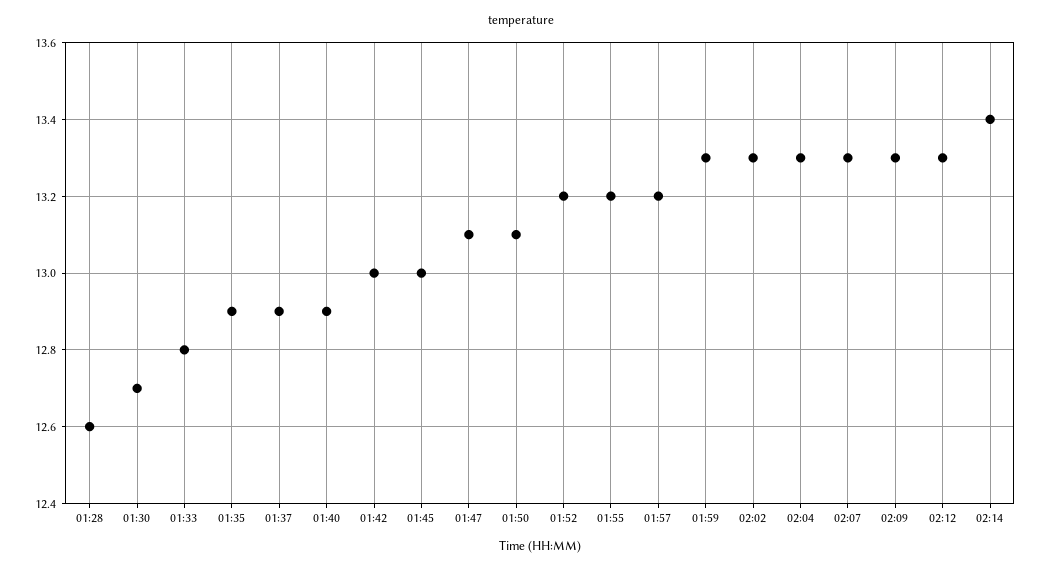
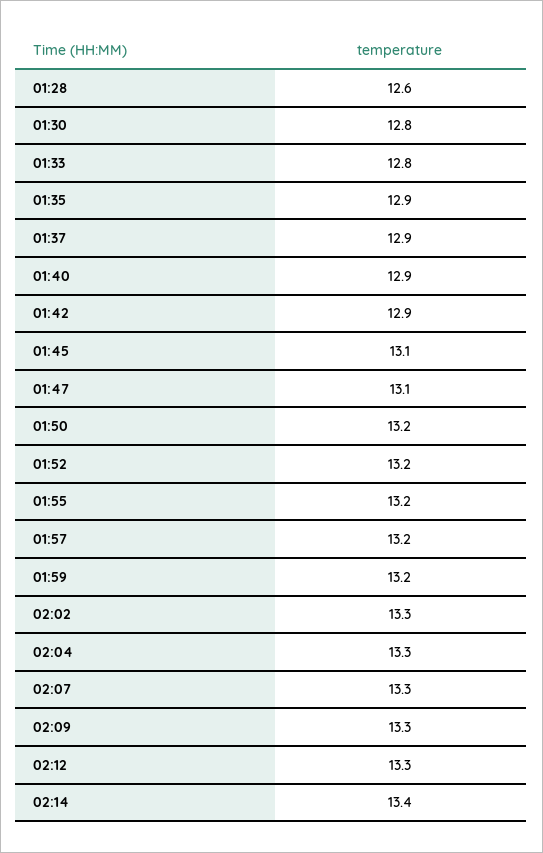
  {
    "01:28": 12.6,
-   "01:30": 12.7,
+   "01:30": 12.8,
    "01:33": 12.8,
    "01:35": 12.9,
    "01:37": 12.9,
    "01:40": 12.9,
-   "01:42": 13,
+   "01:42": 12.9,
-   "01:45": 13,
+   "01:45": 13.1,
    "01:47": 13.1,
-   "01:50": 13.1,
+   "01:50": 13.2,
    "01:52": 13.2,
    "01:55": 13.2,
    "01:57": 13.2,
-   "01:59": 13.3,
+   "01:59": 13.2,
    "02:02": 13.3,
    "02:04": 13.3,
    "02:07": 13.3,
    "02:09": 13.3,
    "02:12": 13.3,
    "02:14": 13.4
  }

